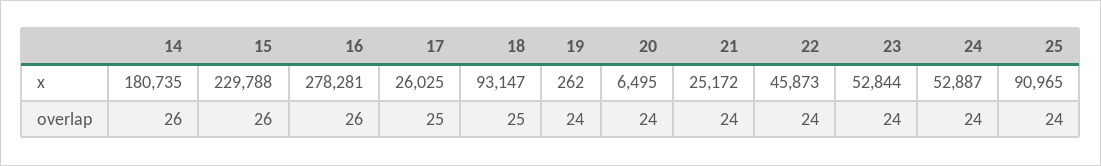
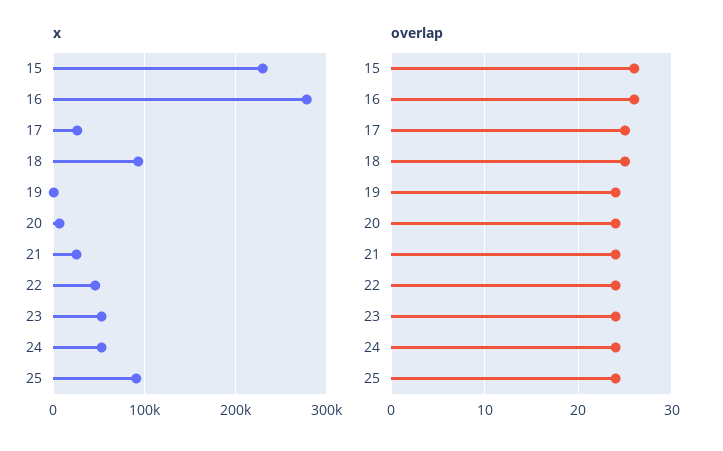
  {
    "x": {
-     "14": 180735,
      "15": 229788,
      "16": 278281,
      "17": 26025,
      "18": 93147,
      "19": 262,
      "20": 6495,
      "21": 25172,
      "22": 45873,
      "23": 52844,
      "24": 52887,
      "25": 90965
    },
    "overlap": {
-     "14": 26,
      "15": 26,
      "16": 26,
      "17": 25,
      "18": 25,
      "19": 24,
      "20": 24,
      "21": 24,
      "22": 24,
      "23": 24,
      "24": 24,
      "25": 24
    }
  }

